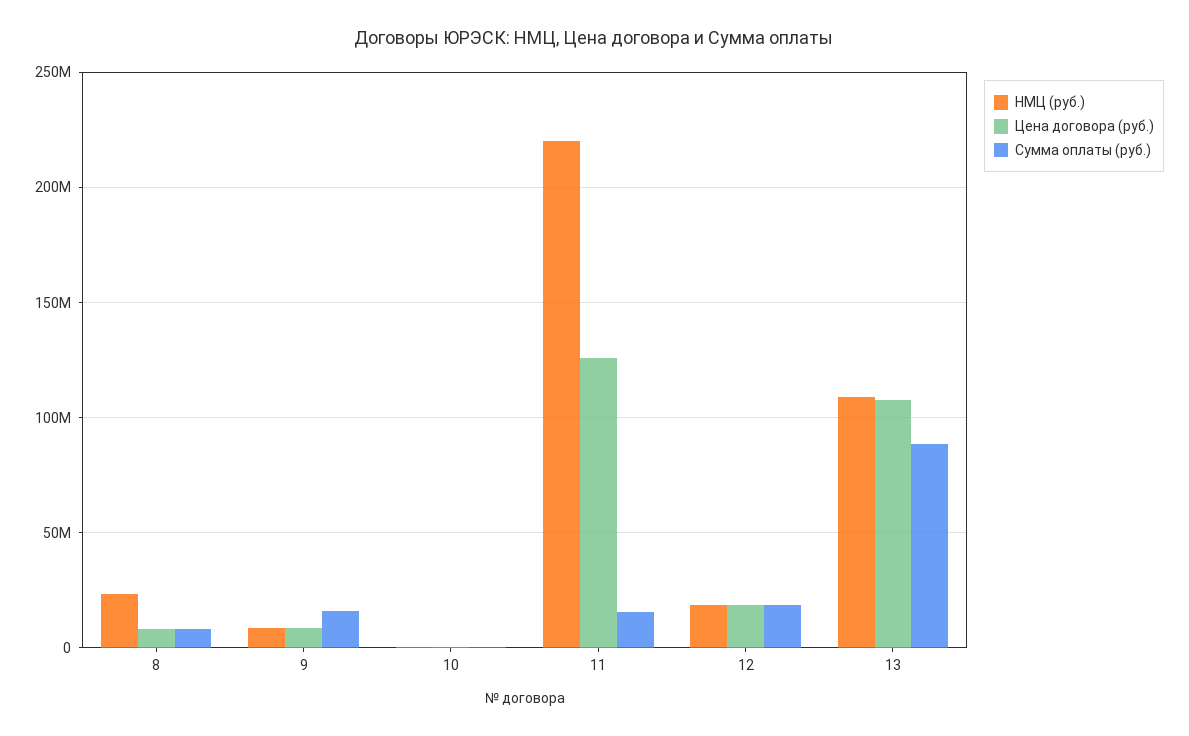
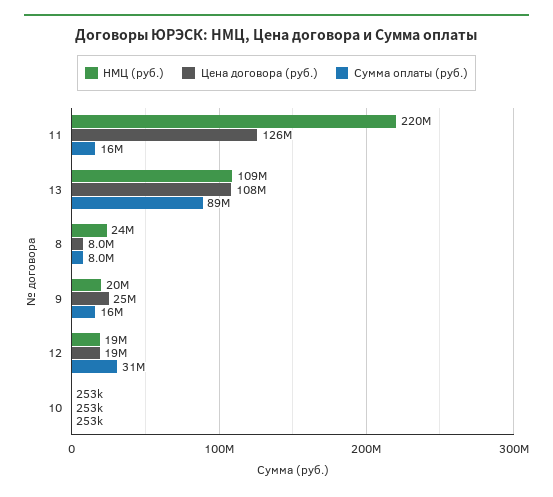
  {
    "НМЦ (руб.)": {
      "8": 24000000,
-     "9": 10000000,
+     "9": 20000000,
      "10": 253000,
      "11": 220000000,
      "12": 19000000,
      "13": 109000000
    },
    "Цена договора (руб.)": {
      "8": 8000000,
-     "9": 10000000,
+     "9": 25000000,
      "10": 253000,
      "11": 126000000,
      "12": 19000000,
      "13": 108000000
    },
    "Сумма оплаты (руб.)": {
      "8": 8000000,
      "9": 16000000,
      "10": 253000,
      "11": 16000000,
-     "12": 20000000,
+     "12": 31000000,
      "13": 89000000
    }
  }

